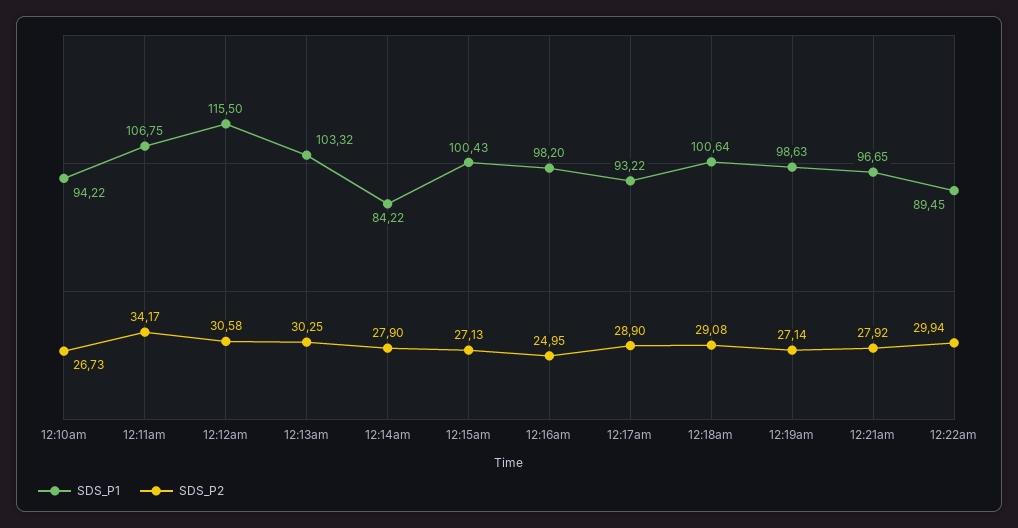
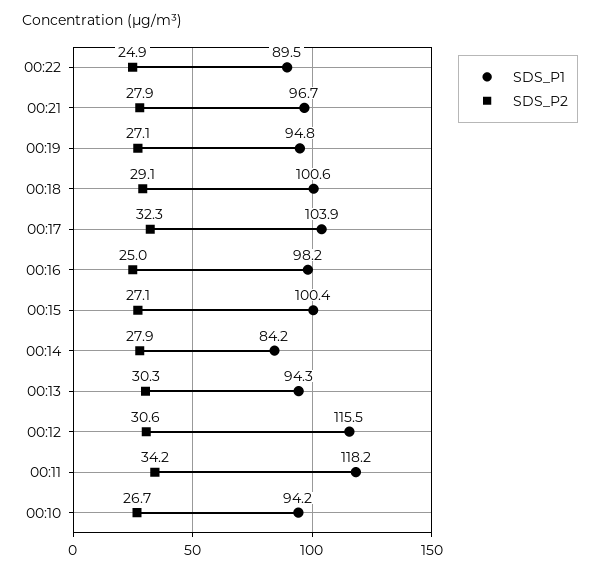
  {
    "SDS_P1": {
      "12:10am": 94.22,
-     "12:11am": 106.75,
+     "12:11am": 118.2,
      "12:12am": 115.5,
-     "12:13am": 103.32,
+     "12:13am": 94.3,
      "12:14am": 84.22,
      "12:15am": 100.43,
      "12:16am": 98.2,
-     "12:17am": 93.22,
+     "12:17am": 103.9,
      "12:18am": 100.64,
-     "12:19am": 98.63,
+     "12:19am": 94.8,
      "12:21am": 96.65,
      "12:22am": 89.45
    },
    "SDS_P2": {
      "12:10am": 26.73,
      "12:11am": 34.17,
      "12:12am": 30.58,
      "12:13am": 30.25,
      "12:14am": 27.9,
      "12:15am": 27.13,
      "12:16am": 24.95,
-     "12:17am": 28.9,
+     "12:17am": 32.3,
      "12:18am": 29.08,
      "12:19am": 27.14,
      "12:21am": 27.92,
-     "12:22am": 29.94
+     "12:22am": 24.9
    }
  }

